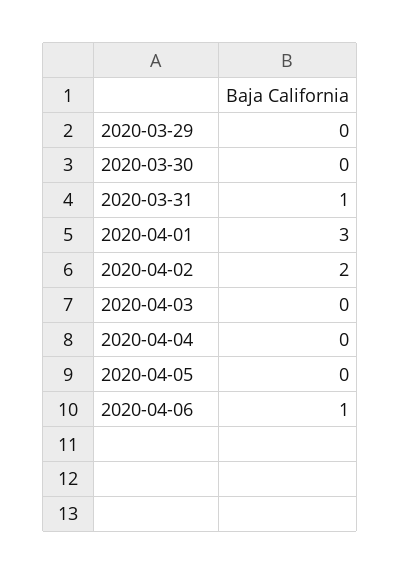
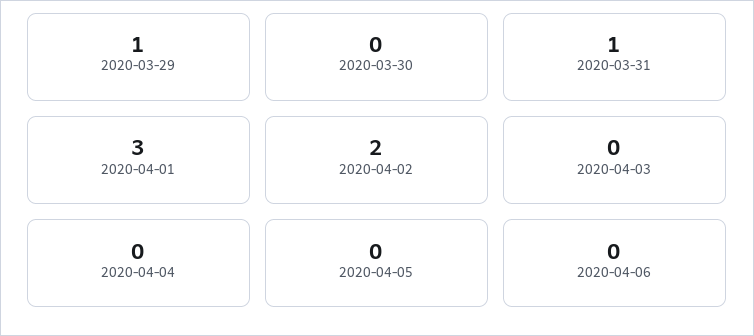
  {
-   "2020-03-29": 0,
+   "2020-03-29": 1,
    "2020-03-30": 0,
    "2020-03-31": 1,
    "2020-04-01": 3,
    "2020-04-02": 2,
    "2020-04-03": 0,
    "2020-04-04": 0,
    "2020-04-05": 0,
-   "2020-04-06": 1
+   "2020-04-06": 0
  }

